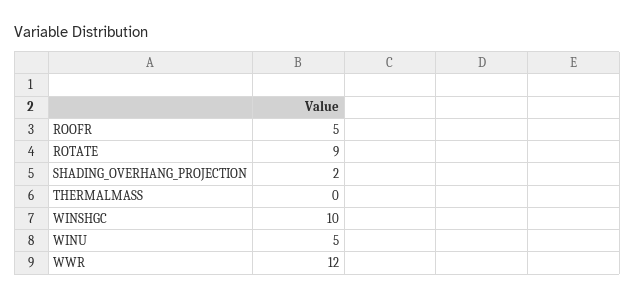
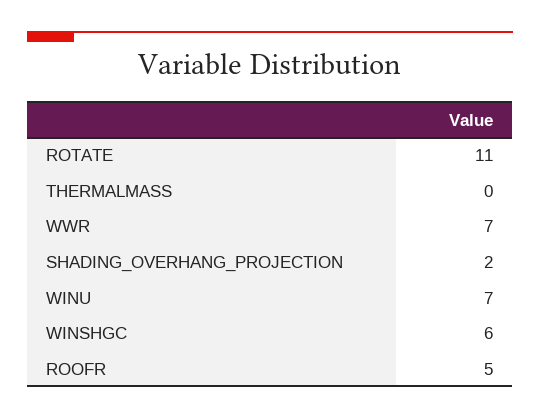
  {
    "ROOFR": 5,
-   "ROTATE": 9,
+   "ROTATE": 11,
    "SHADING_OVERHANG_PROJECTION": 2,
    "THERMALMASS": 0,
-   "WINSHGC": 10,
+   "WINSHGC": 6,
-   "WINU": 5,
+   "WINU": 7,
-   "WWR": 12
+   "WWR": 7
  }

